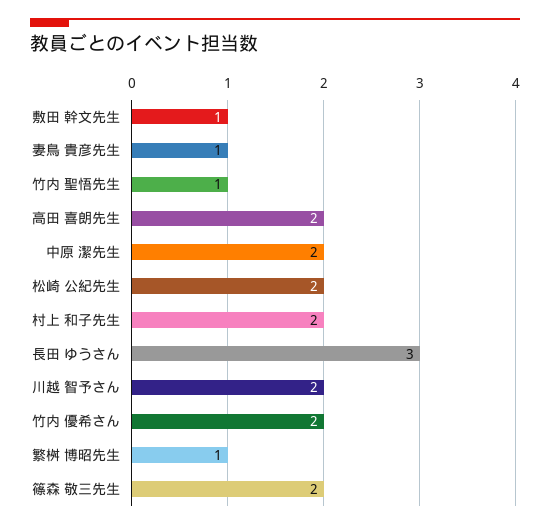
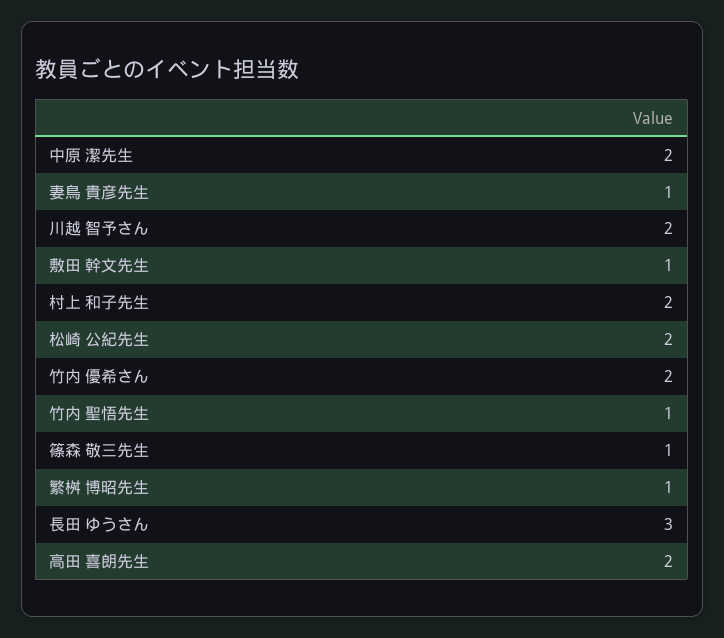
  {
    "敷田 幹文先生": 1,
    "妻鳥 貴彦先生": 1,
    "竹内 聖悟先生": 1,
    "高田 喜朗先生": 2,
    "中原 潔先生": 2,
    "松崎 公紀先生": 2,
    "村上 和子先生": 2,
    "長田 ゆうさん": 3,
    "川越 智予さん": 2,
    "竹内 優希さん": 2,
    "繁桝 博昭先生": 1,
-   "篠森 敬三先生": 2
+   "篠森 敬三先生": 1
  }

